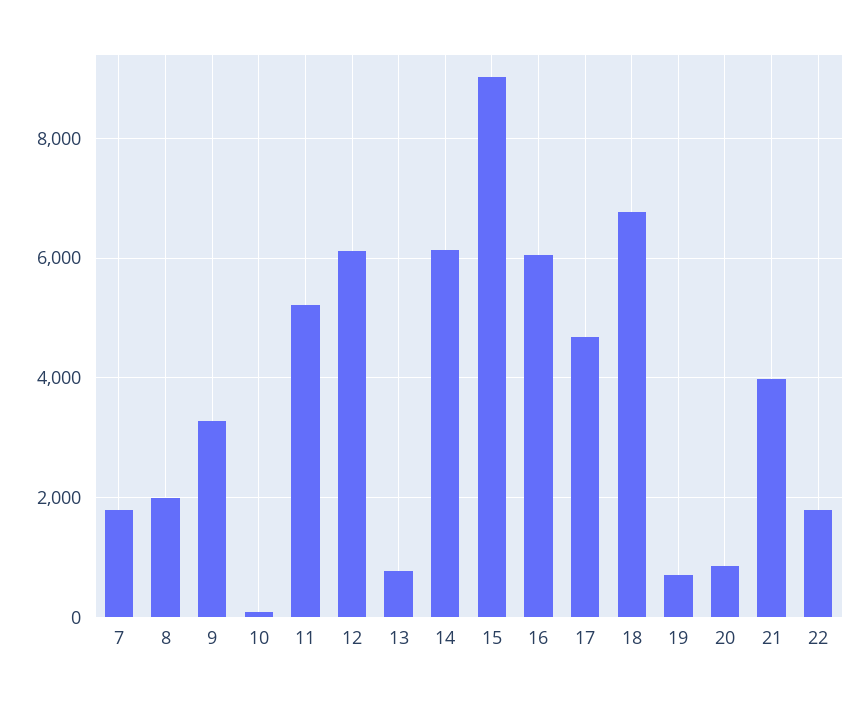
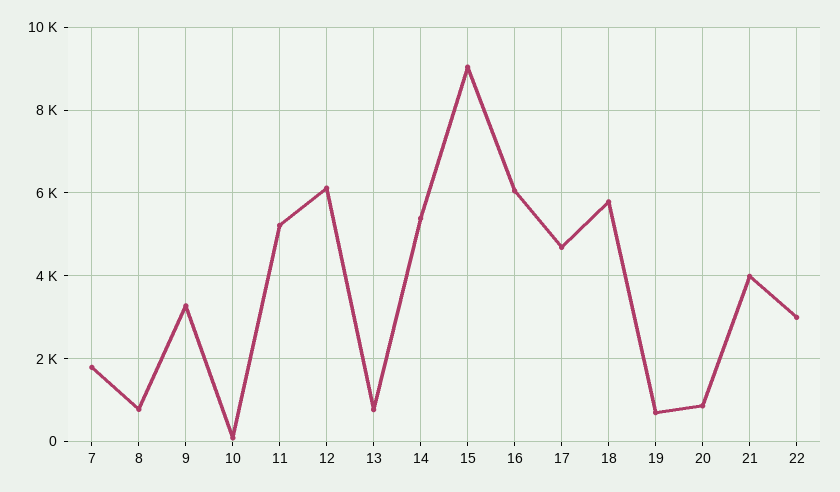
  {
    "7": 1800,
-   "8": 2000,
+   "8": 800,
    "9": 3200,
    "10": 0,
    "11": 5200,
    "12": 6200,
    "13": 800,
-   "14": 6200,
+   "14": 5400,
    "15": 9000,
    "16": 6000,
    "17": 4600,
-   "18": 6800,
+   "18": 5800,
    "19": 800,
    "20": 800,
    "21": 4000,
-   "22": 1800
+   "22": 3000
  }

